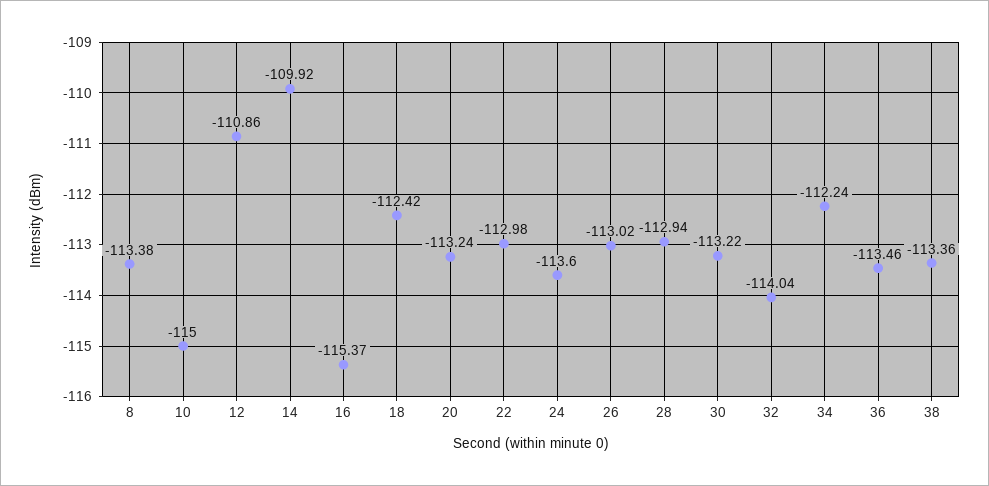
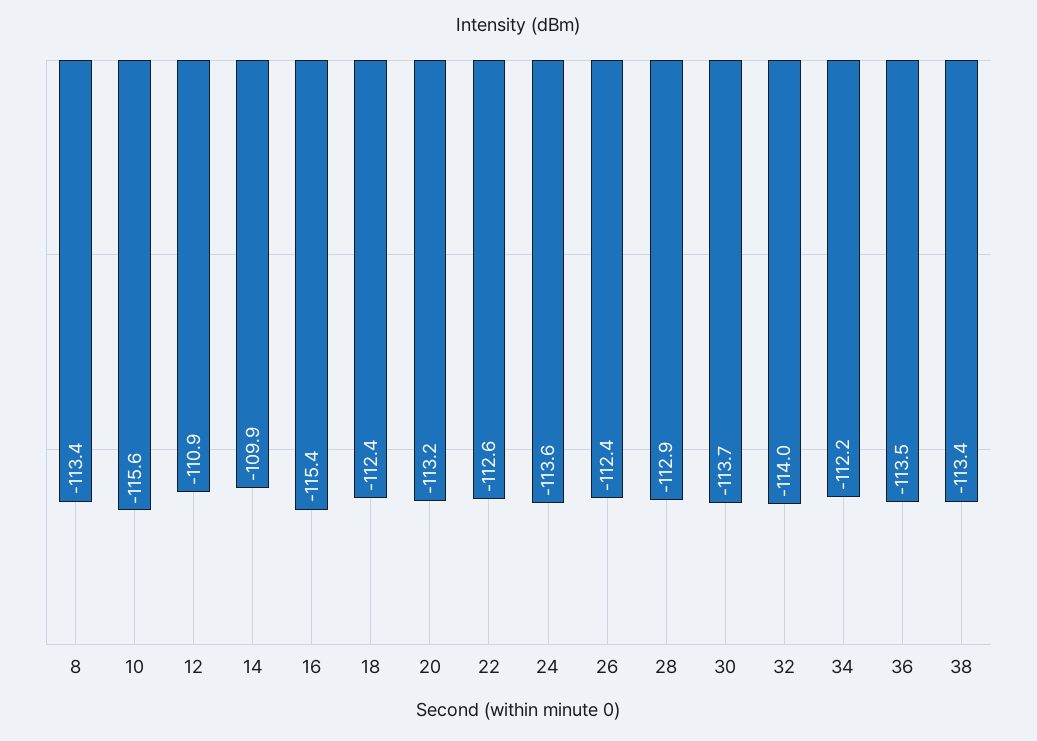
  {
    "8": -113.38,
-   "10": -115,
+   "10": -115.6,
    "12": -110.86,
    "14": -109.92,
    "16": -115.37,
    "18": -112.42,
    "20": -113.24,
-   "22": -112.98,
+   "22": -112.6,
    "24": -113.6,
-   "26": -113.02,
+   "26": -112.4,
    "28": -112.94,
-   "30": -113.22,
+   "30": -113.7,
    "32": -114.04,
    "34": -112.24,
    "36": -113.46,
    "38": -113.36
  }

